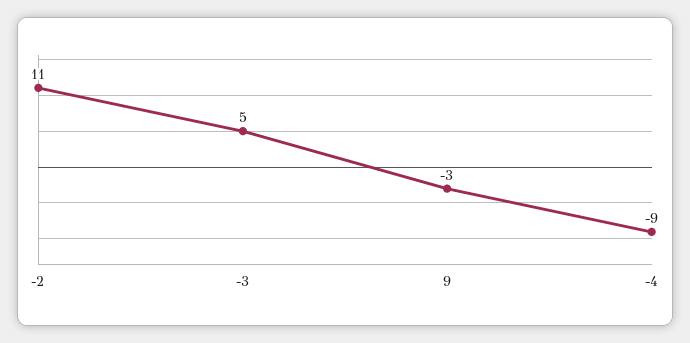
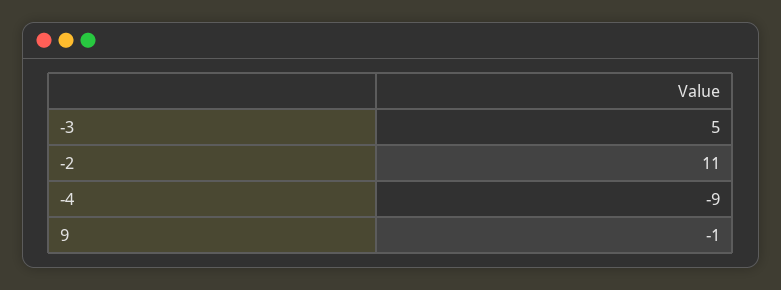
  {
    "-2": 11,
    "-3": 5,
-   "9": -3,
+   "9": -1,
    "-4": -9
  }

